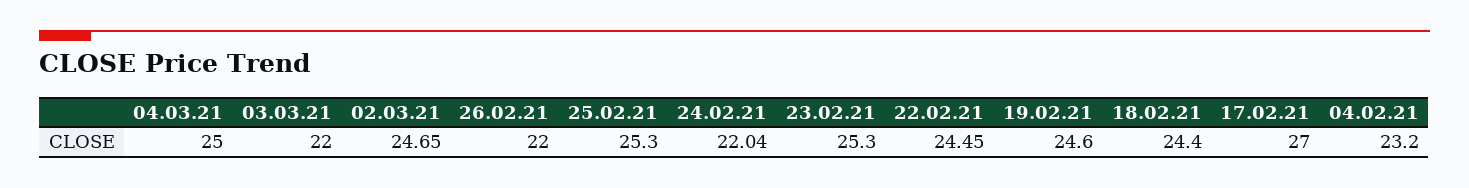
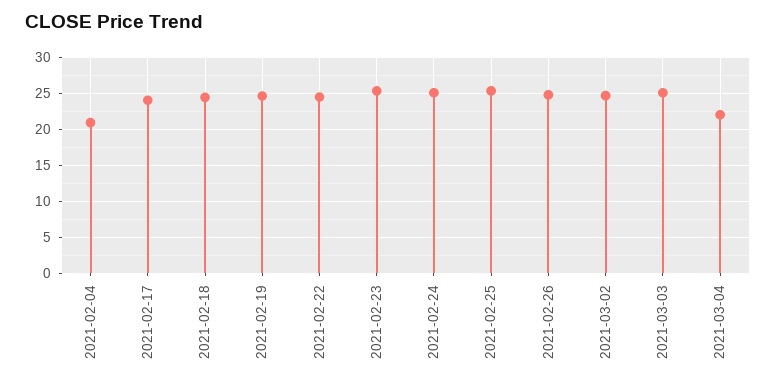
  {
-   "04.03.21": 25,
+   "04.03.21": 22,
-   "03.03.21": 22,
+   "03.03.21": 25,
    "02.03.21": 24.65,
-   "26.02.21": 22,
+   "26.02.21": 25,
    "25.02.21": 25.3,
-   "24.02.21": 22.04,
+   "24.02.21": 25,
    "23.02.21": 25.3,
    "22.02.21": 24.45,
    "19.02.21": 24.6,
    "18.02.21": 24.4,
-   "17.02.21": 27,
+   "17.02.21": 24,
-   "04.02.21": 23.2
+   "04.02.21": 21
  }

